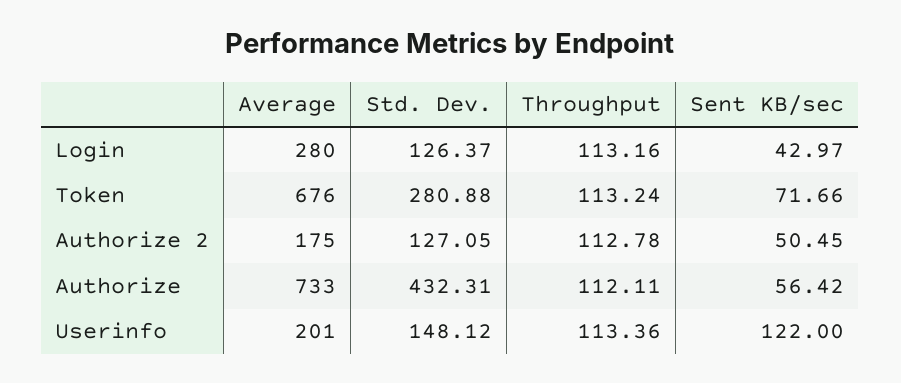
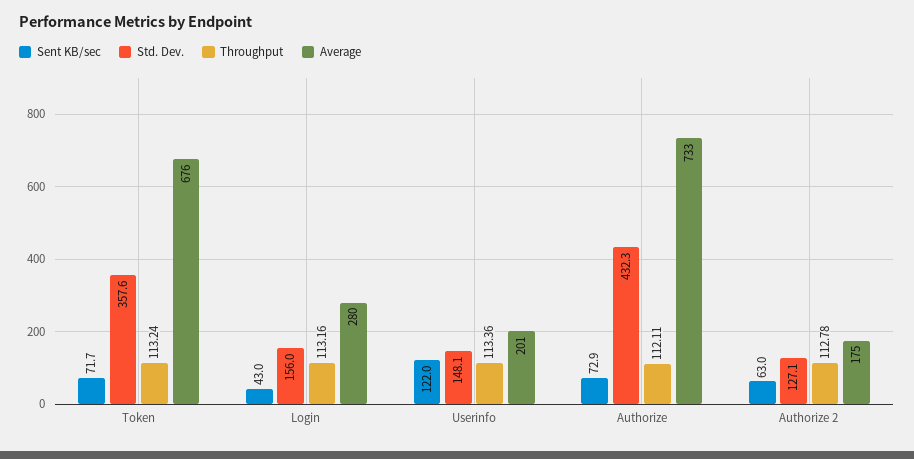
  {
    "Average": {
      "Login": 280,
      "Token": 676,
      "Authorize 2": 175,
      "Authorize": 733,
      "Userinfo": 201
    },
    "Std. Dev.": {
-     "Login": 126.37,
+     "Login": 156,
-     "Token": 280.88,
+     "Token": 357.6,
      "Authorize 2": 127.05,
      "Authorize": 432.31,
      "Userinfo": 148.12
    },
    "Throughput": {
      "Login": 113.16,
      "Token": 113.24,
      "Authorize 2": 112.78,
      "Authorize": 112.11,
      "Userinfo": 113.36
    },
    "Sent KB/sec": {
      "Login": 42.97,
      "Token": 71.66,
-     "Authorize 2": 50.45,
+     "Authorize 2": 63,
-     "Authorize": 56.42,
+     "Authorize": 72.9,
      "Userinfo": 122
    }
  }

